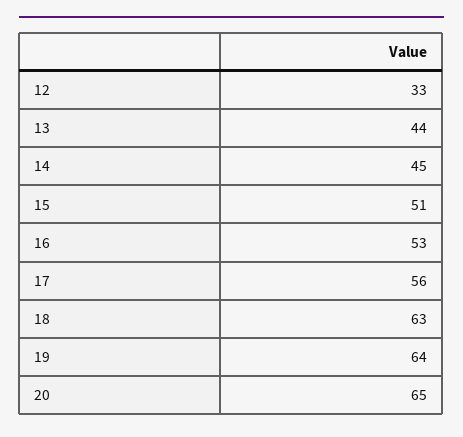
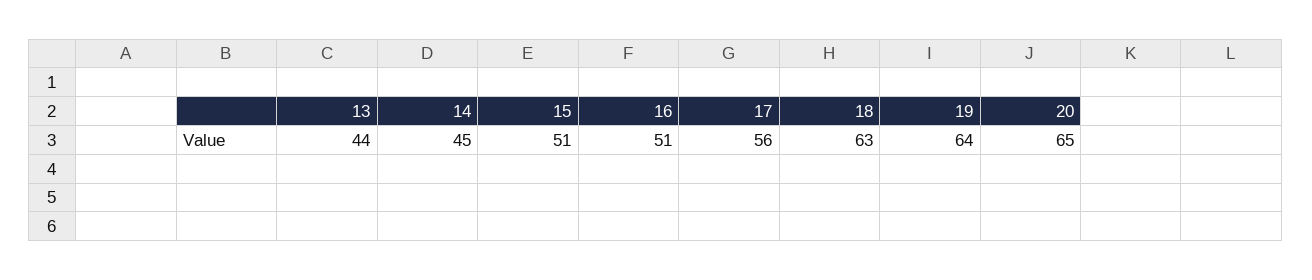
  {
-   "12": 33,
    "13": 44,
    "14": 45,
    "15": 51,
-   "16": 53,
+   "16": 51,
    "17": 56,
    "18": 63,
    "19": 64,
    "20": 65
  }

